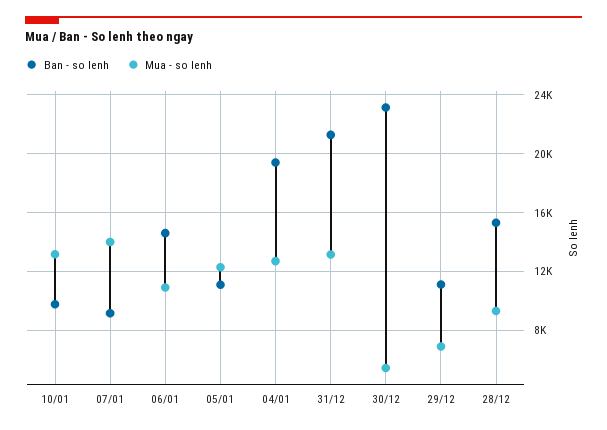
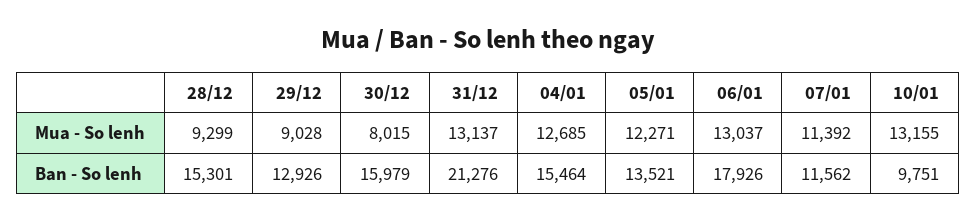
  {
    "Ban - so lenh": {
      "10/01": 9751,
-     "07/01": 9000,
+     "07/01": 11562,
-     "06/01": 14500,
+     "06/01": 17926,
-     "05/01": 11000,
+     "05/01": 13521,
-     "04/01": 19500,
+     "04/01": 15464,
      "31/12": 21276,
-     "30/12": 23000,
+     "30/12": 15979,
-     "29/12": 11000,
+     "29/12": 12926,
      "28/12": 15301
    },
    "Mua - so lenh": {
      "10/01": 13155,
-     "07/01": 14000,
+     "07/01": 11392,
-     "06/01": 11000,
+     "06/01": 13037,
      "05/01": 12271,
      "04/01": 12685,
      "31/12": 13137,
-     "30/12": 5500,
+     "30/12": 8015,
-     "29/12": 7000,
+     "29/12": 9028,
      "28/12": 9299
    }
  }

